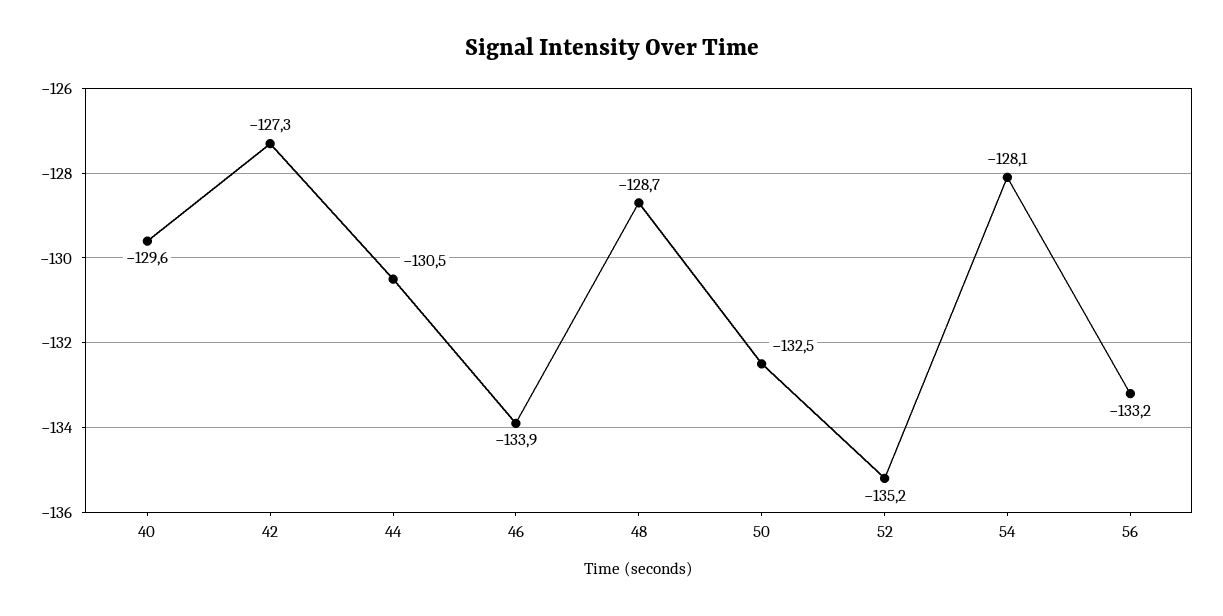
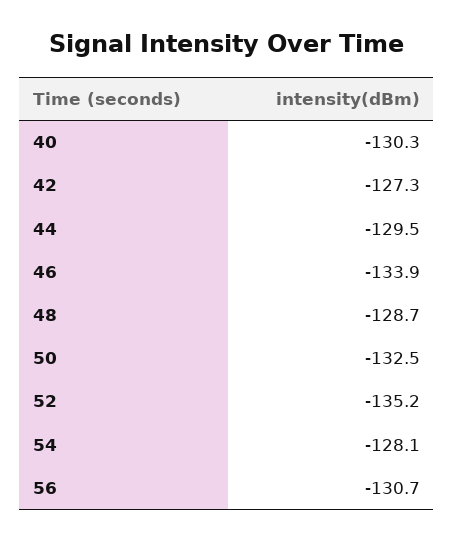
  {
-   "40": -129.6,
+   "40": -130.3,
    "42": -127.3,
-   "44": -130.5,
+   "44": -129.5,
    "46": -133.9,
    "48": -128.7,
    "50": -132.5,
    "52": -135.2,
    "54": -128.1,
-   "56": -133.2
+   "56": -130.7
  }

